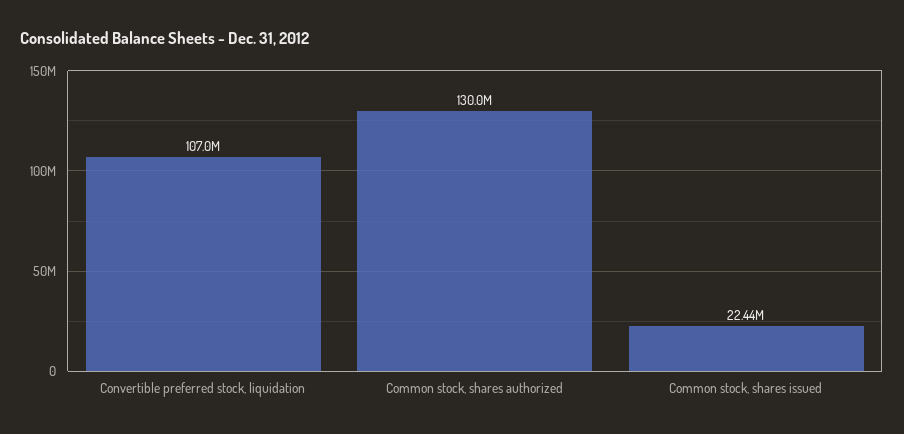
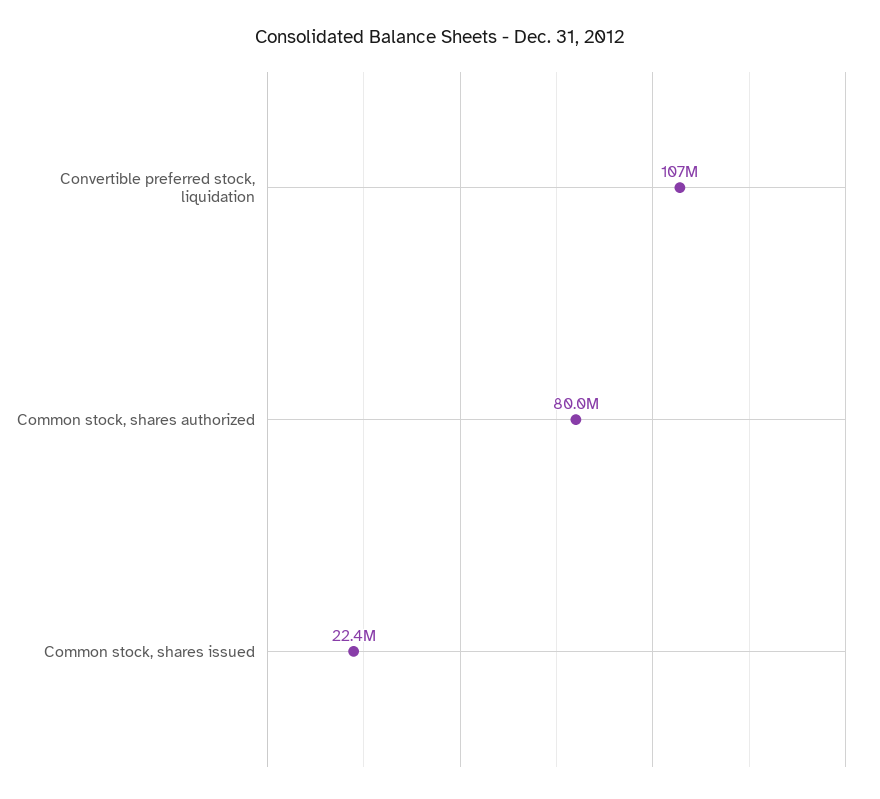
  {
    "Convertible preferred stock, liquidation": 107000000,
-   "Common stock, shares authorized": 130000000,
+   "Common stock, shares authorized": 80000000,
    "Common stock, shares issued": 22440000
  }

